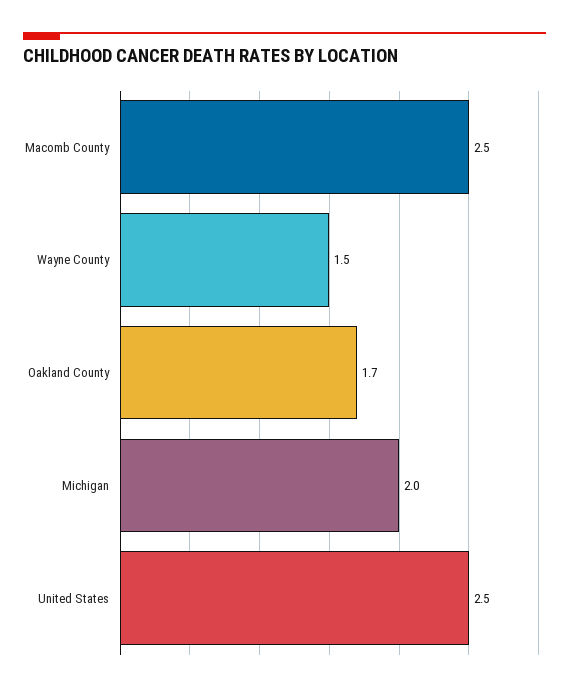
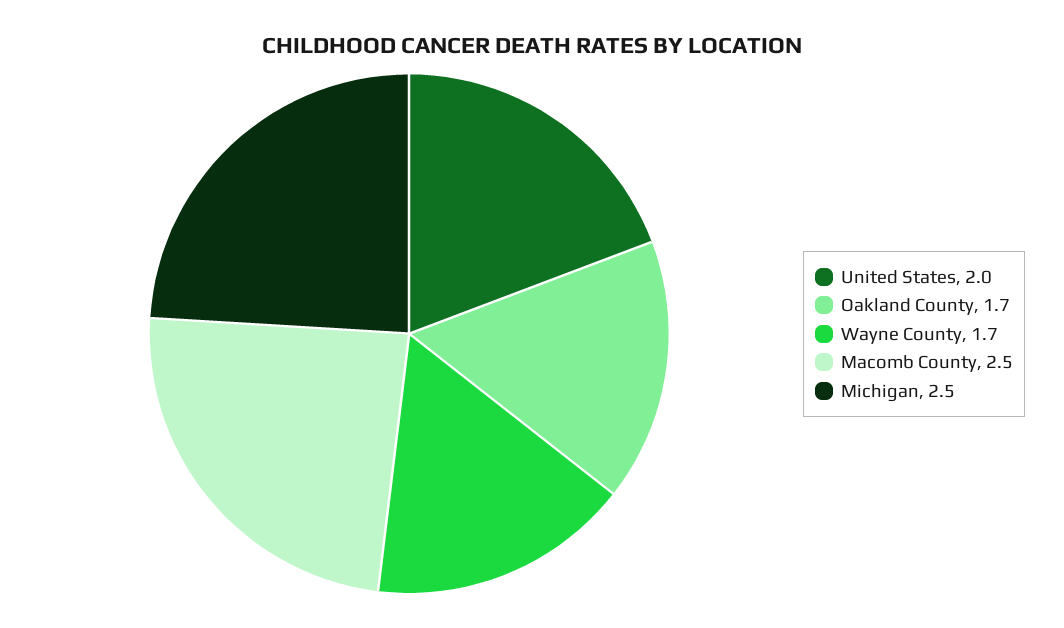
  {
    "Macomb County": 2.5,
-   "Wayne County": 1.5,
+   "Wayne County": 1.7,
    "Oakland County": 1.7,
-   "Michigan": 2,
+   "Michigan": 2.5,
-   "United States": 2.5
+   "United States": 2
  }

